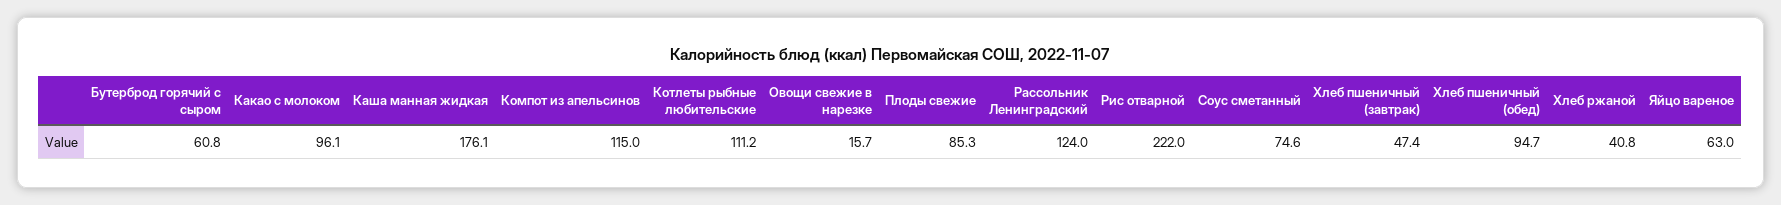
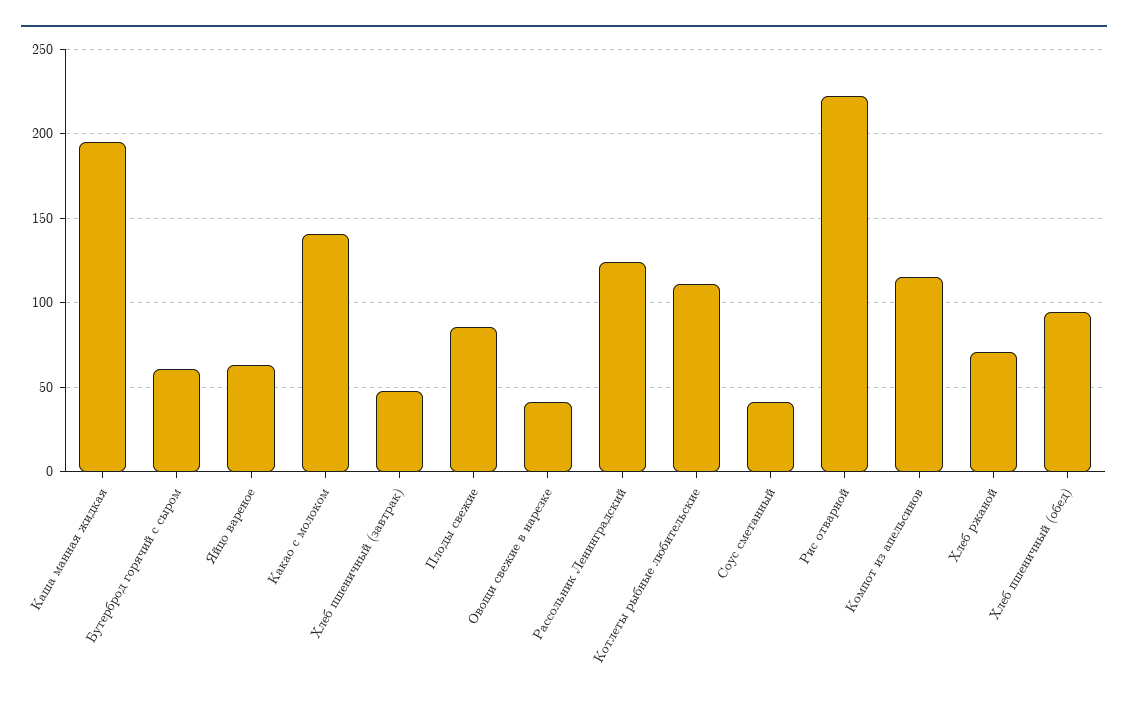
  {
    "Бутерброд горячий с сыром": 60.8,
-   "Какао с молоком": 96.1,
+   "Какао с молоком": 140,
-   "Каша манная жидкая": 176.1,
+   "Каша манная жидкая": 195,
    "Компот из апельсинов": 115,
    "Котлеты рыбные любительские": 111.2,
-   "Овощи свежие в нарезке": 15.7,
+   "Овощи свежие в нарезке": 40,
    "Плоды свежие": 85.3,
    "Рассольник Ленинградский": 124,
    "Рис отварной": 222,
-   "Соус сметанный": 74.6,
+   "Соус сметанный": 40,
    "Хлеб пшеничный (завтрак)": 47.4,
    "Хлеб пшеничный (обед)": 94.7,
-   "Хлеб ржаной": 40.8,
+   "Хлеб ржаной": 70,
    "Яйцо вареное": 63
  }

